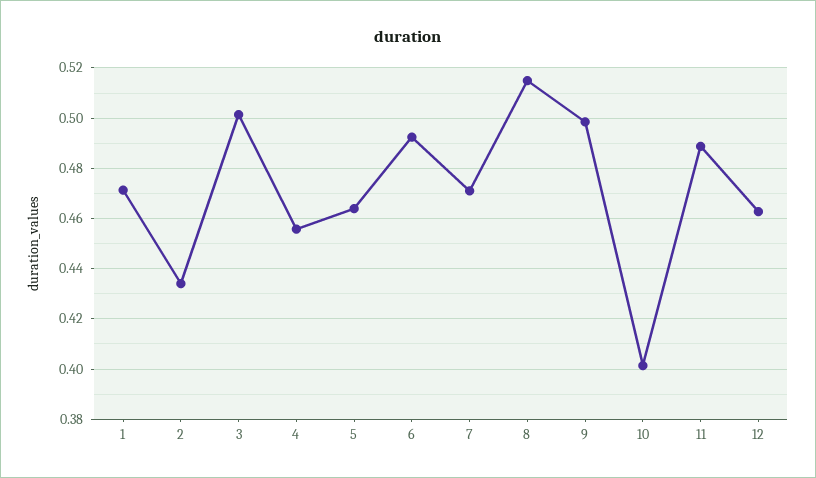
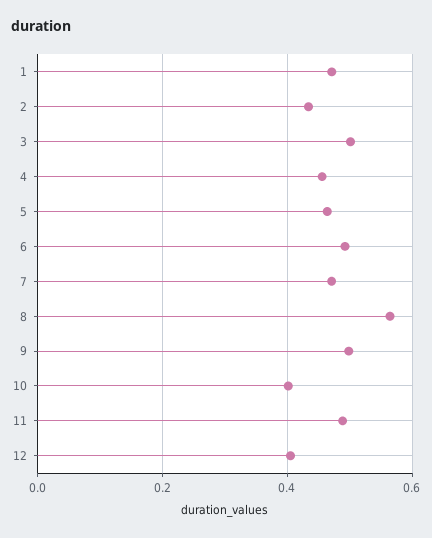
  {
    "1": 0.4725,
    "2": 0.435,
    "3": 0.5025,
    "4": 0.455,
    "5": 0.465,
    "6": 0.4925,
    "7": 0.47,
-   "8": 0.515,
+   "8": 0.56,
    "9": 0.4975,
    "10": 0.4025,
    "11": 0.4875,
-   "12": 0.4625
+   "12": 0.4
  }

